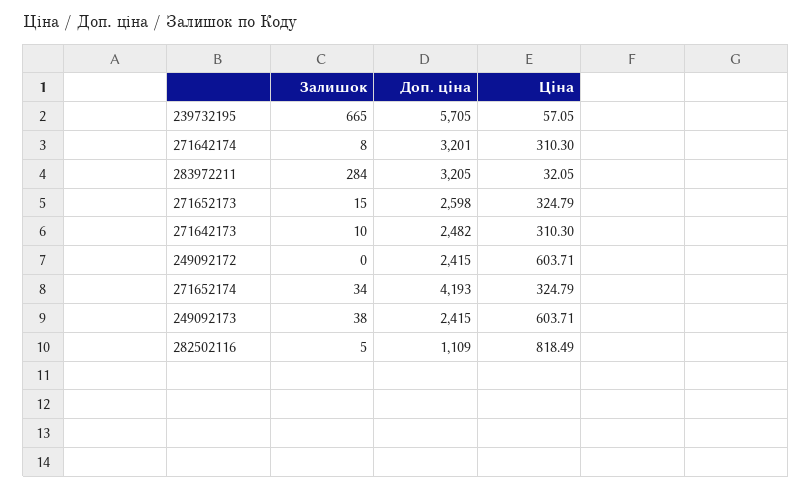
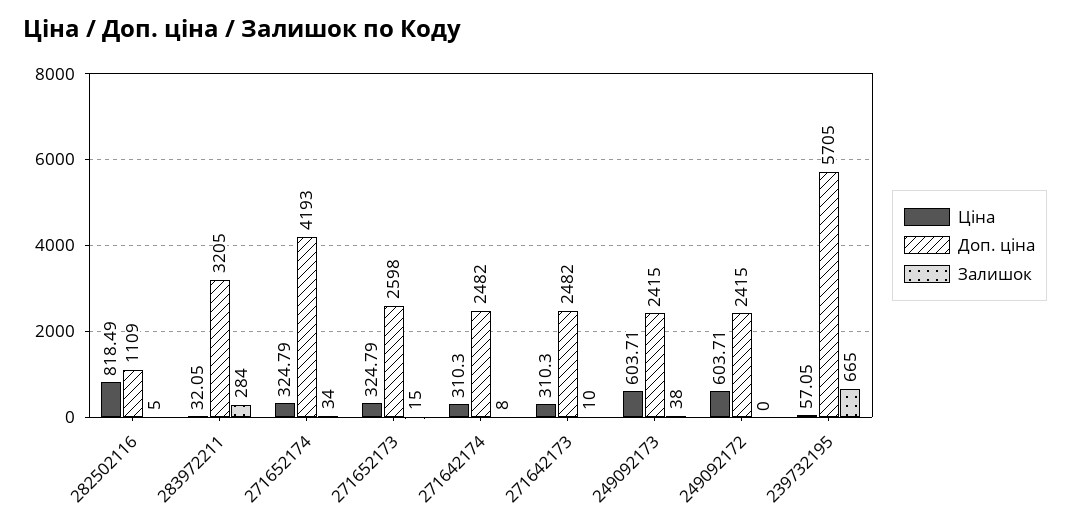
  {
    "Залишок": {
      "239732195": 665,
      "271642174": 8,
      "283972211": 284,
      "271652173": 15,
      "271642173": 10,
      "249092172": 0,
      "271652174": 34,
      "249092173": 38,
      "282502116": 5
    },
    "Доп. ціна": {
      "239732195": 5705,
-     "271642174": 3201,
+     "271642174": 2482,
      "283972211": 3205,
      "271652173": 2598,
      "271642173": 2482,
      "249092172": 2415,
      "271652174": 4193,
      "249092173": 2415,
      "282502116": 1109
    },
    "Ціна": {
      "239732195": 57.05,
      "271642174": 310.3,
      "283972211": 32.05,
      "271652173": 324.79,
      "271642173": 310.3,
      "249092172": 603.71,
      "271652174": 324.79,
      "249092173": 603.71,
      "282502116": 818.49
    }
  }

